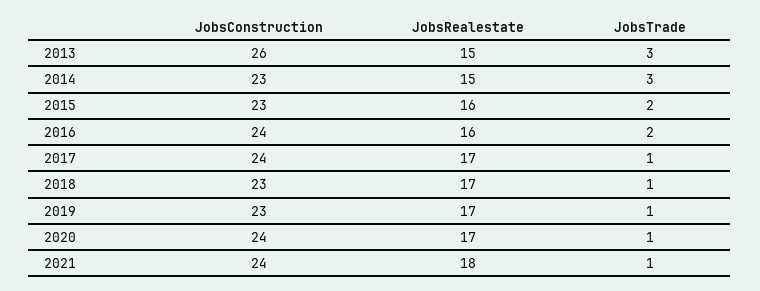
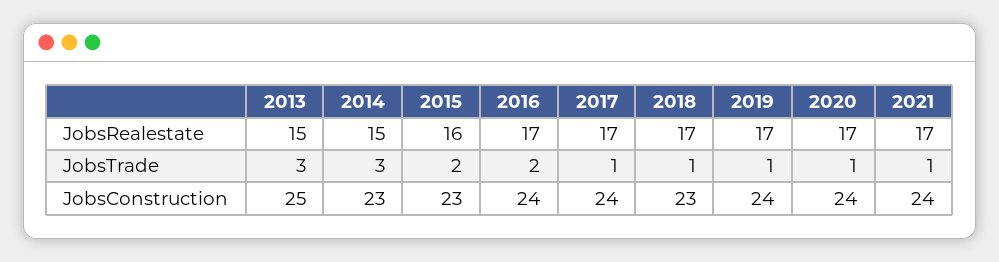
  {
    "JobsConstruction": {
-     "2013": 26,
+     "2013": 25,
      "2014": 23,
      "2015": 23,
      "2016": 24,
      "2017": 24,
      "2018": 23,
-     "2019": 23,
+     "2019": 24,
      "2020": 24,
      "2021": 24
    },
    "JobsRealestate": {
      "2013": 15,
      "2014": 15,
      "2015": 16,
-     "2016": 16,
+     "2016": 17,
      "2017": 17,
      "2018": 17,
      "2019": 17,
      "2020": 17,
-     "2021": 18
+     "2021": 17
    },
    "JobsTrade": {
      "2013": 3,
      "2014": 3,
      "2015": 2,
      "2016": 2,
      "2017": 1,
      "2018": 1,
      "2019": 1,
      "2020": 1,
      "2021": 1
    }
  }

